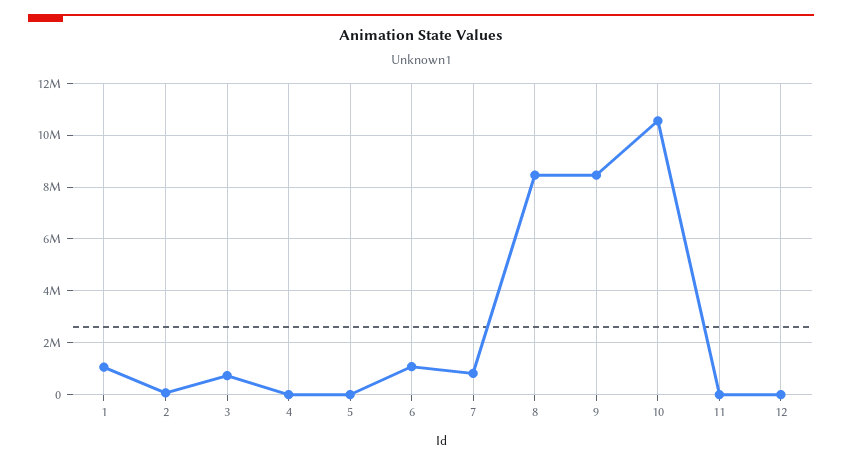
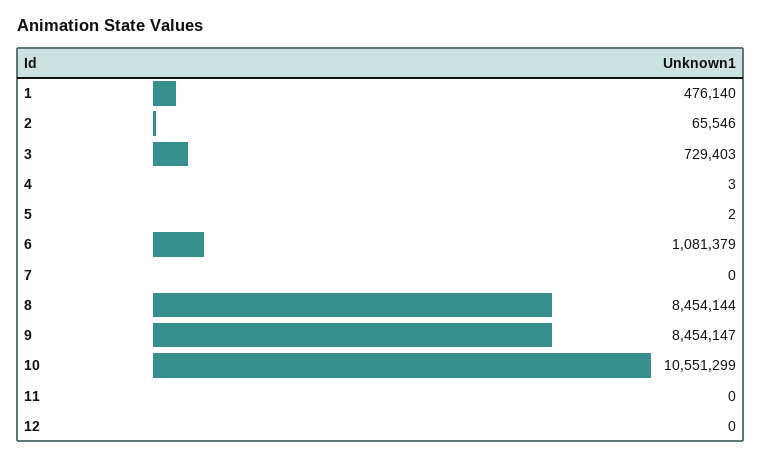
  {
-   "1": 1000000,
+   "1": 476140,
    "2": 65546,
    "3": 729403,
    "4": 3,
    "5": 2,
    "6": 1081379,
-   "7": 750000,
+   "7": 0,
    "8": 8454144,
    "9": 8454147,
    "10": 10551299,
    "11": 0,
    "12": 0
  }

